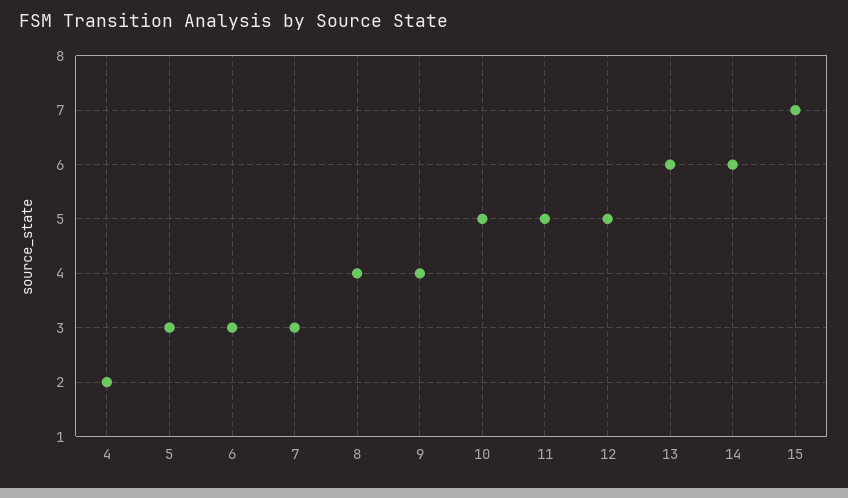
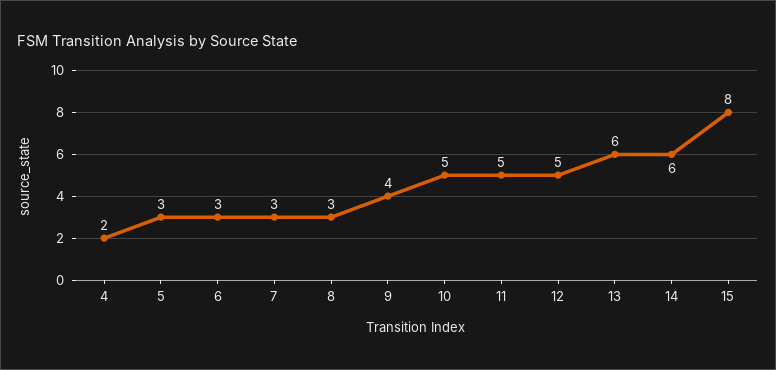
  {
    "4": 2,
    "5": 3,
    "6": 3,
    "7": 3,
-   "8": 4,
+   "8": 3,
    "9": 4,
    "10": 5,
    "11": 5,
    "12": 5,
    "13": 6,
    "14": 6,
-   "15": 7
+   "15": 8
  }

